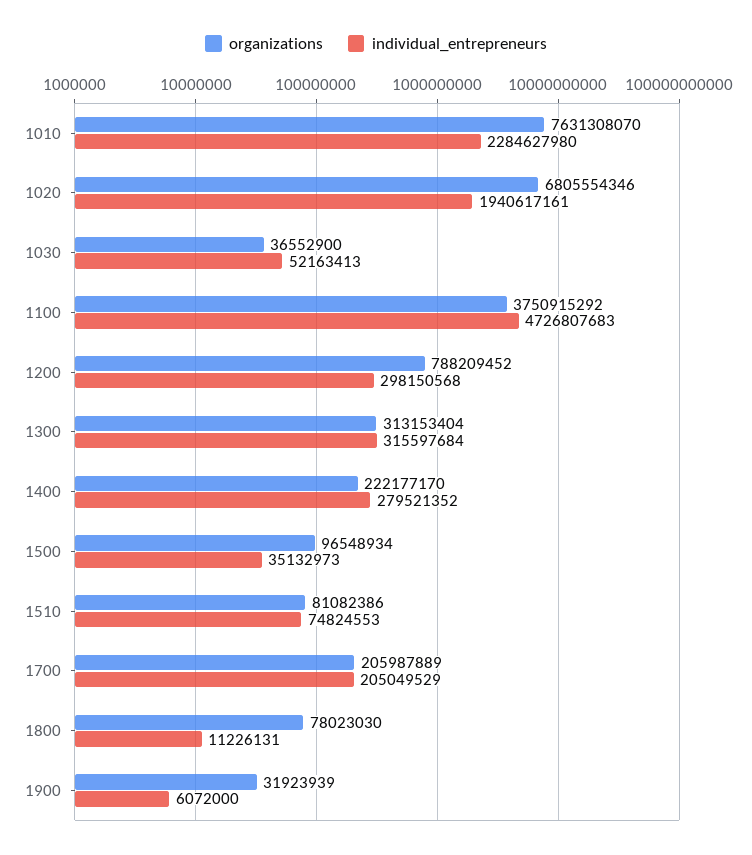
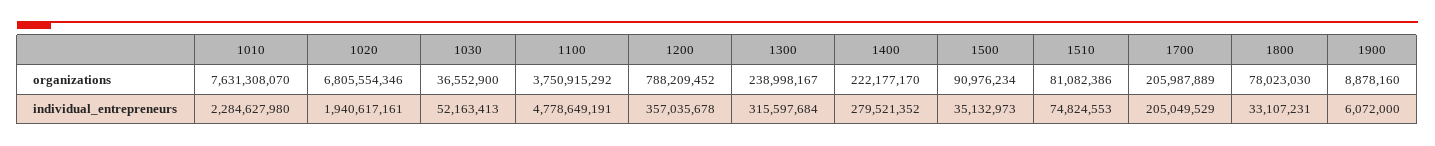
  {
    "organizations": {
      "1010": 7631308070,
      "1020": 6805554346,
      "1030": 36552900,
      "1100": 3750915292,
      "1200": 788209452,
-     "1300": 313153404,
+     "1300": 238998167,
      "1400": 222177170,
-     "1500": 96548934,
+     "1500": 90976234,
      "1510": 81082386,
      "1700": 205987889,
      "1800": 78023030,
-     "1900": 31923939
+     "1900": 8878160
    },
    "individual_entrepreneurs": {
      "1010": 2284627980,
      "1020": 1940617161,
      "1030": 52163413,
-     "1100": 4726807683,
+     "1100": 4778649191,
-     "1200": 298150568,
+     "1200": 357035678,
      "1300": 315597684,
      "1400": 279521352,
      "1500": 35132973,
      "1510": 74824553,
      "1700": 205049529,
-     "1800": 11226131,
+     "1800": 33107231,
      "1900": 6072000
    }
  }

